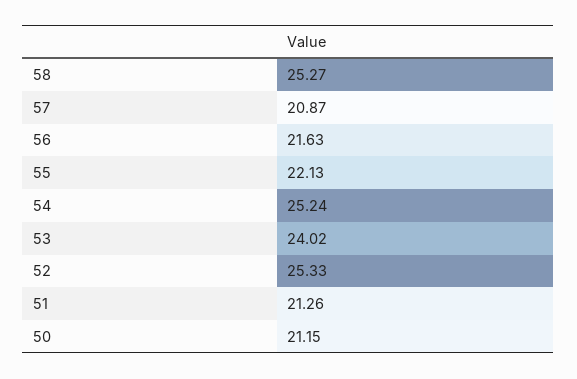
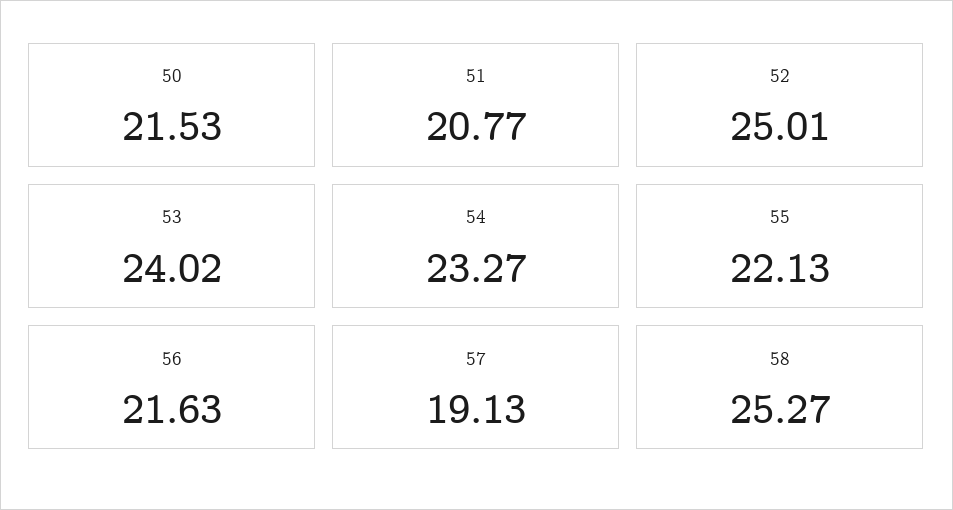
  {
    "58": 25.27,
-   "57": 20.87,
+   "57": 19.13,
    "56": 21.63,
    "55": 22.13,
-   "54": 25.24,
+   "54": 23.27,
    "53": 24.02,
-   "52": 25.33,
+   "52": 25.01,
-   "51": 21.26,
+   "51": 20.77,
-   "50": 21.15
+   "50": 21.53
  }

